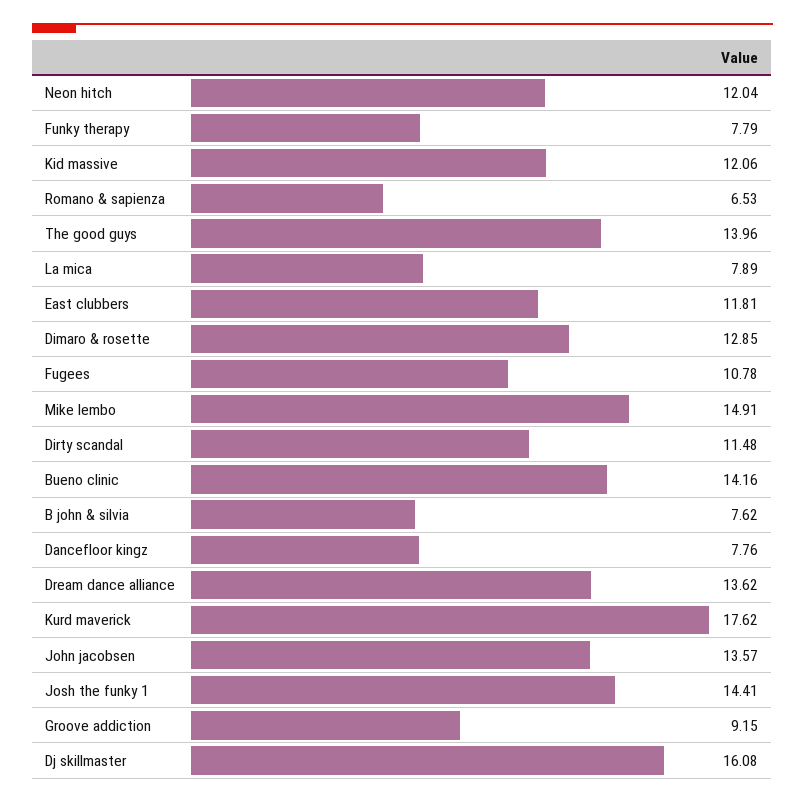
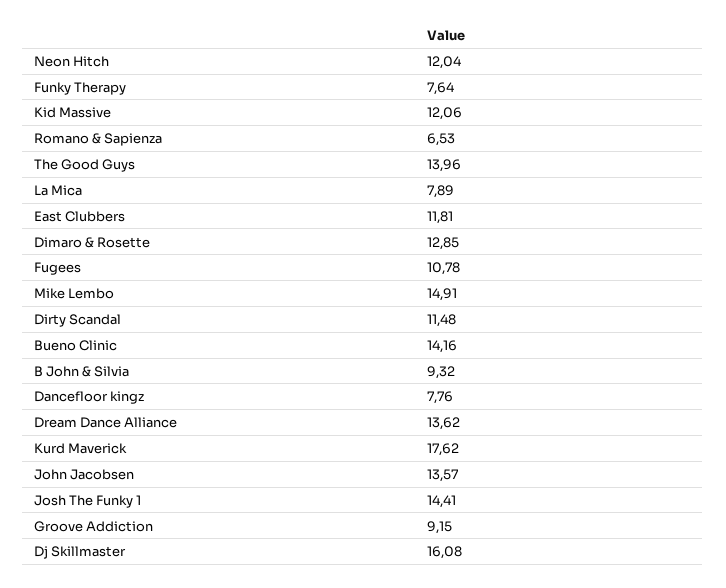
  {
    "Neon hitch": 12.04,
-   "Funky therapy": 7.79,
+   "Funky therapy": 7.64,
    "Kid massive": 12.06,
    "Romano & sapienza": 6.53,
    "The good guys": 13.96,
    "La mica": 7.89,
    "East clubbers": 11.81,
    "Dimaro & rosette": 12.85,
    "Fugees": 10.78,
    "Mike lembo": 14.91,
    "Dirty scandal": 11.48,
    "Bueno clinic": 14.16,
-   "B john & silvia": 7.62,
+   "B john & silvia": 9.32,
    "Dancefloor kingz": 7.76,
    "Dream dance alliance": 13.62,
    "Kurd maverick": 17.62,
    "John jacobsen": 13.57,
    "Josh the funky 1": 14.41,
    "Groove addiction": 9.15,
    "Dj skillmaster": 16.08
  }

